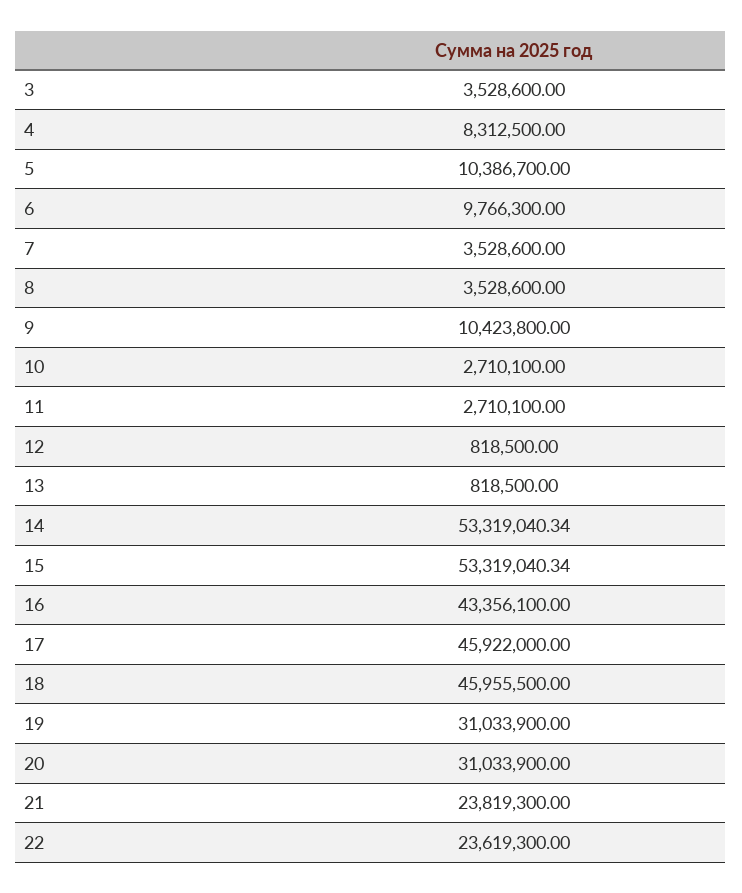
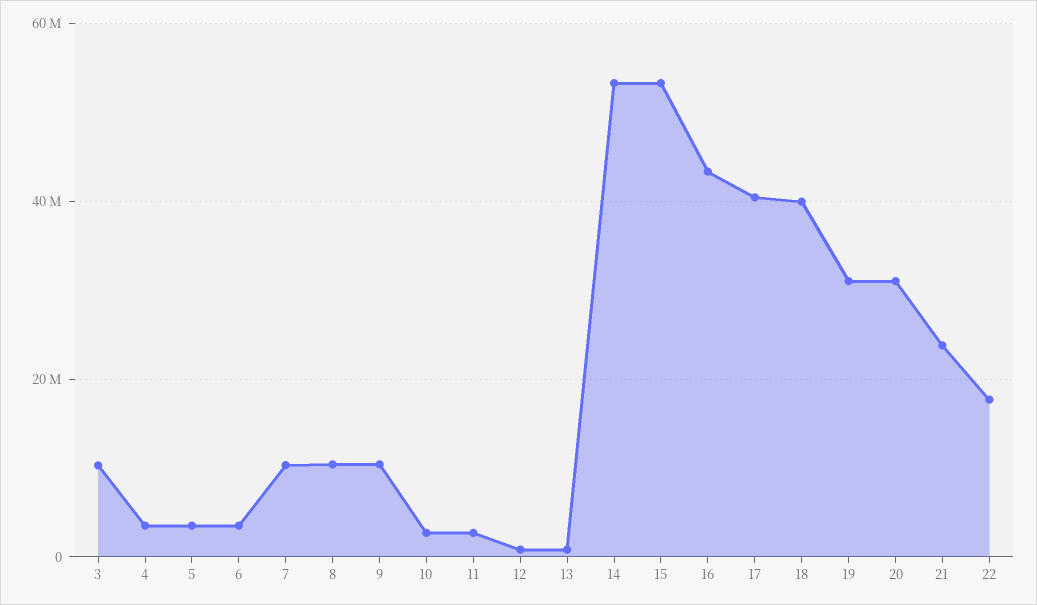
  {
-   "3": 3528600,
+   "3": 10000000,
-   "4": 8312500,
+   "4": 4000000,
-   "5": 10386700,
+   "5": 4000000,
-   "6": 9766300,
+   "6": 4000000,
-   "7": 3528600,
+   "7": 10000000,
-   "8": 3528600,
+   "8": 10000000,
    "9": 10423800,
    "10": 2710100,
    "11": 2710100,
    "12": 818500,
    "13": 818500,
    "14": 53319040.34,
    "15": 53319040.34,
    "16": 43356100,
-   "17": 45922000,
+   "17": 40000000,
-   "18": 45955500,
+   "18": 40000000,
    "19": 31033900,
    "20": 31033900,
    "21": 23819300,
-   "22": 23619300
+   "22": 18000000
  }

